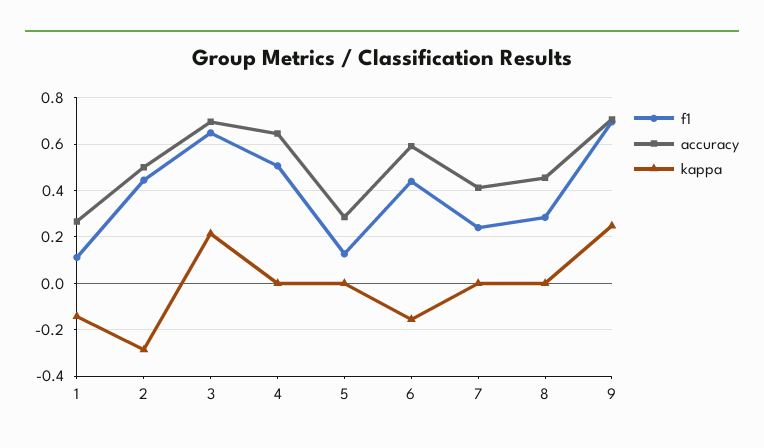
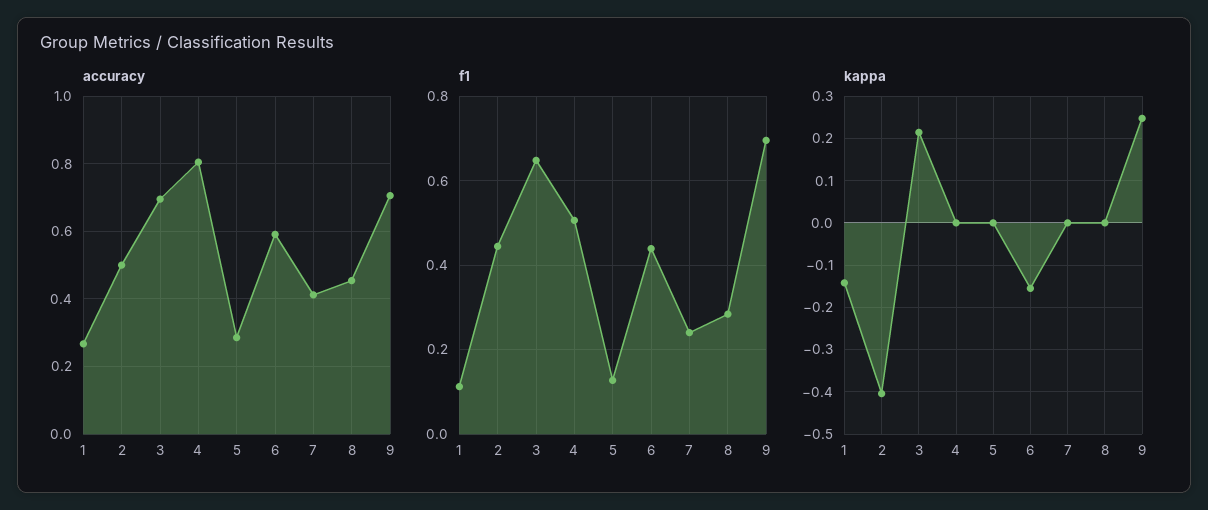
  {
    "f1": {
      "1": 0.12,
      "2": 0.44,
      "3": 0.64,
      "4": 0.5,
      "5": 0.12,
      "6": 0.44,
      "7": 0.24,
      "8": 0.28,
      "9": 0.7
    },
    "accuracy": {
      "1": 0.26,
      "2": 0.5,
      "3": 0.7,
-     "4": 0.65,
+     "4": 0.8,
      "5": 0.28,
      "6": 0.6,
      "7": 0.42,
      "8": 0.46,
      "9": 0.7
    },
    "kappa": {
      "1": -0.14,
-     "2": -0.3,
+     "2": -0.4,
      "3": 0.22,
      "4": 0,
      "5": 0,
      "6": -0.16,
      "7": 0,
      "8": 0,
      "9": 0.24
    }
  }

